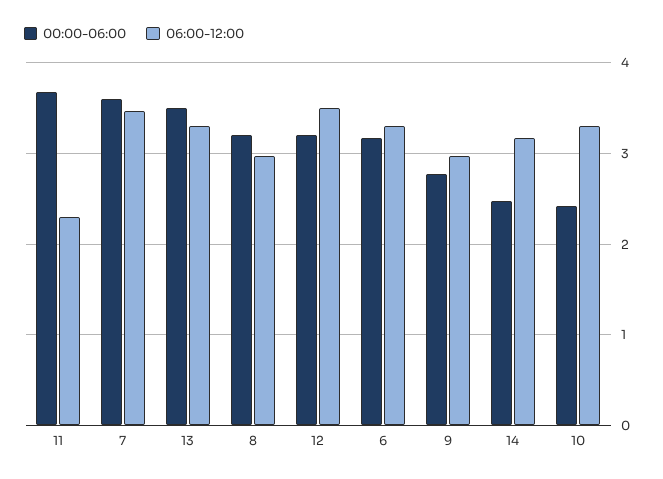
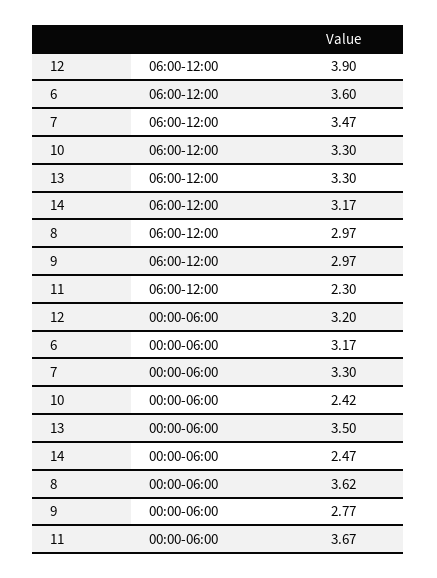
  {
    "00:00-06:00": {
      "11": 3.67,
-     "7": 3.6,
+     "7": 3.3,
      "13": 3.5,
-     "8": 3.2,
+     "8": 3.62,
      "12": 3.2,
      "6": 3.17,
      "9": 2.77,
      "14": 2.47,
      "10": 2.42
    },
    "06:00-12:00": {
      "11": 2.3,
      "7": 3.47,
      "13": 3.3,
      "8": 2.97,
-     "12": 3.5,
+     "12": 3.9,
-     "6": 3.3,
+     "6": 3.6,
      "9": 2.97,
      "14": 3.17,
      "10": 3.3
    }
  }

